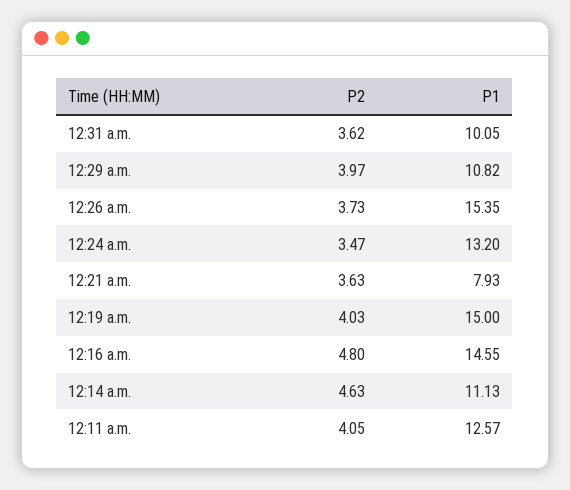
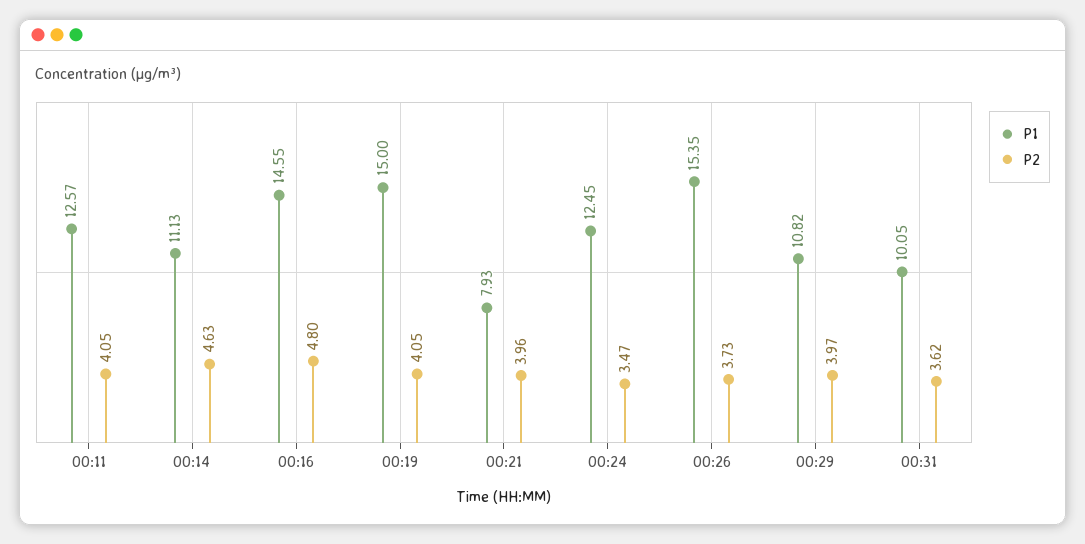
  {
    "P2": {
      "12:31 a.m.": 3.62,
      "12:29 a.m.": 3.97,
      "12:26 a.m.": 3.73,
      "12:24 a.m.": 3.47,
-     "12:21 a.m.": 3.63,
+     "12:21 a.m.": 3.96,
-     "12:19 a.m.": 4.03,
+     "12:19 a.m.": 4.05,
      "12:16 a.m.": 4.8,
      "12:14 a.m.": 4.63,
      "12:11 a.m.": 4.05
    },
    "P1": {
      "12:31 a.m.": 10.05,
      "12:29 a.m.": 10.82,
      "12:26 a.m.": 15.35,
-     "12:24 a.m.": 13.2,
+     "12:24 a.m.": 12.45,
      "12:21 a.m.": 7.93,
      "12:19 a.m.": 15,
      "12:16 a.m.": 14.55,
      "12:14 a.m.": 11.13,
      "12:11 a.m.": 12.57
    }
  }

